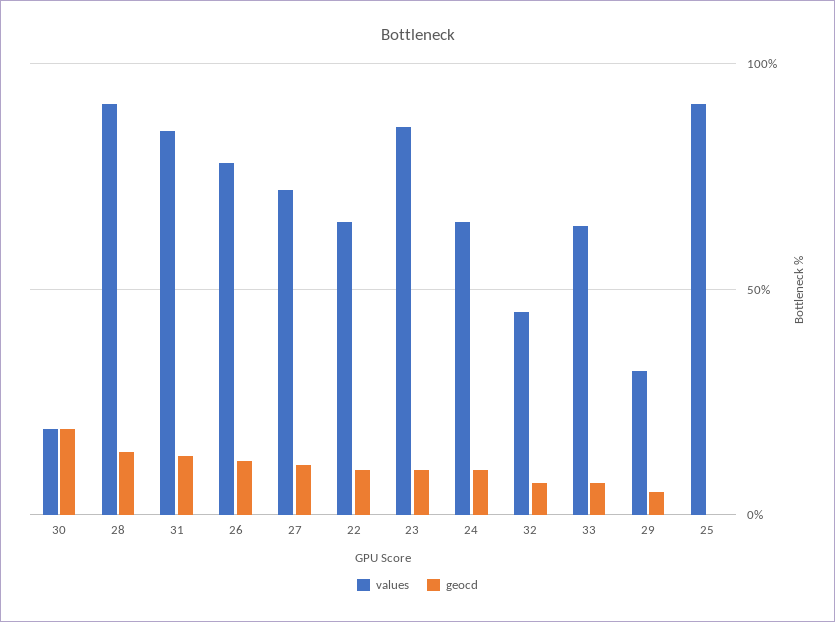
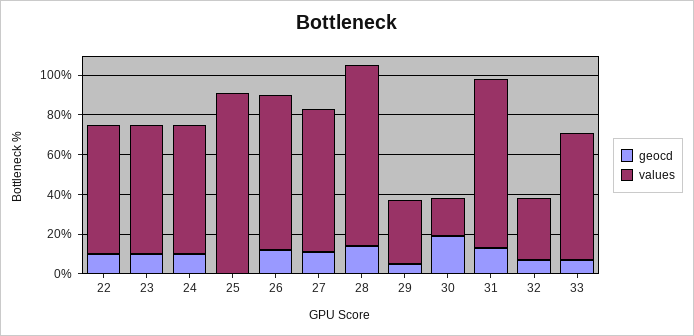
  {
    "values": {
      "30": 20,
      "28": 90,
      "31": 85,
      "26": 80,
      "27": 70,
      "22": 65,
-     "23": 85,
+     "23": 65,
      "24": 65,
-     "32": 45,
+     "32": 30,
      "33": 65,
      "29": 30,
      "25": 90
    },
    "geocd": {
      "30": 20,
      "28": 15,
      "31": 15,
      "26": 10,
      "27": 10,
      "22": 10,
      "23": 10,
      "24": 10,
      "32": 5,
      "33": 5,
      "29": 5,
      "25": 0
    }
  }

